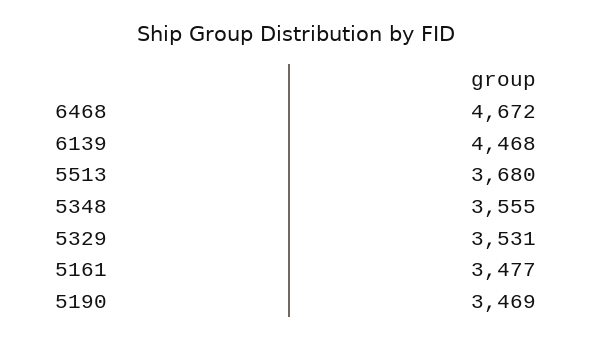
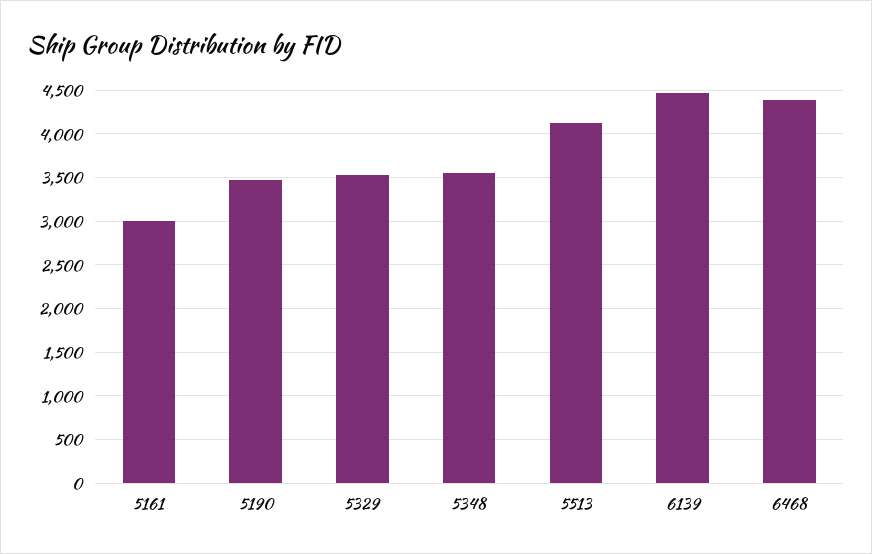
  {
-   "6468": 4672,
+   "6468": 4400,
    "6139": 4468,
-   "5513": 3680,
+   "5513": 4100,
    "5348": 3555,
    "5329": 3531,
-   "5161": 3477,
+   "5161": 3000,
    "5190": 3469
  }

